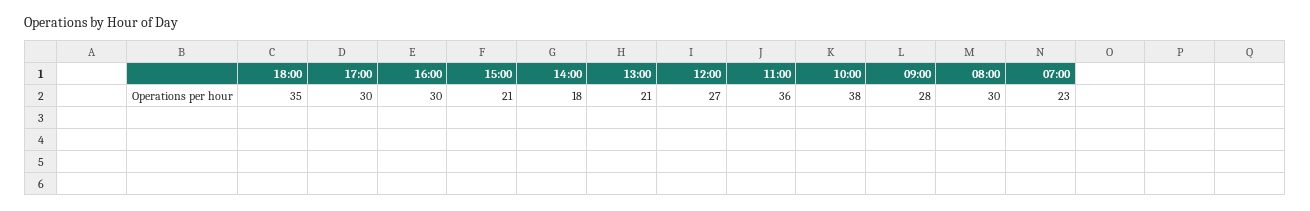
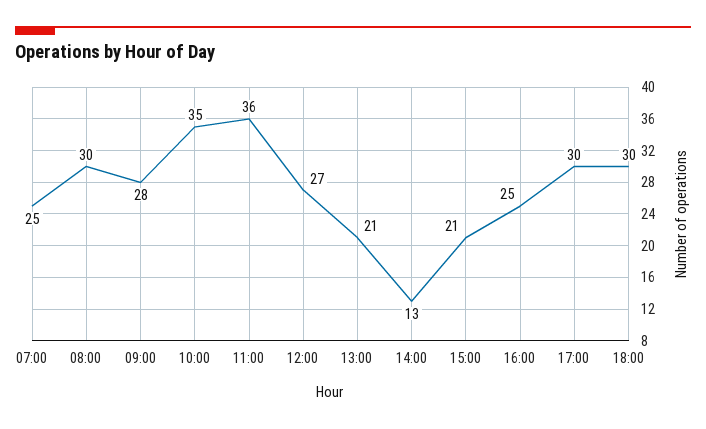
  {
-   "18:00": 35,
+   "18:00": 30,
    "17:00": 30,
-   "16:00": 30,
+   "16:00": 25,
    "15:00": 21,
-   "14:00": 18,
+   "14:00": 13,
    "13:00": 21,
    "12:00": 27,
    "11:00": 36,
-   "10:00": 38,
+   "10:00": 35,
    "09:00": 28,
    "08:00": 30,
-   "07:00": 23
+   "07:00": 25
  }

